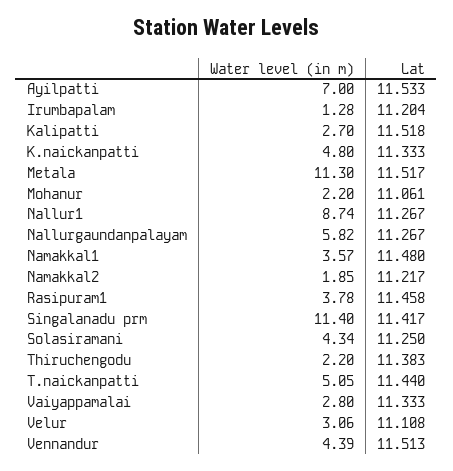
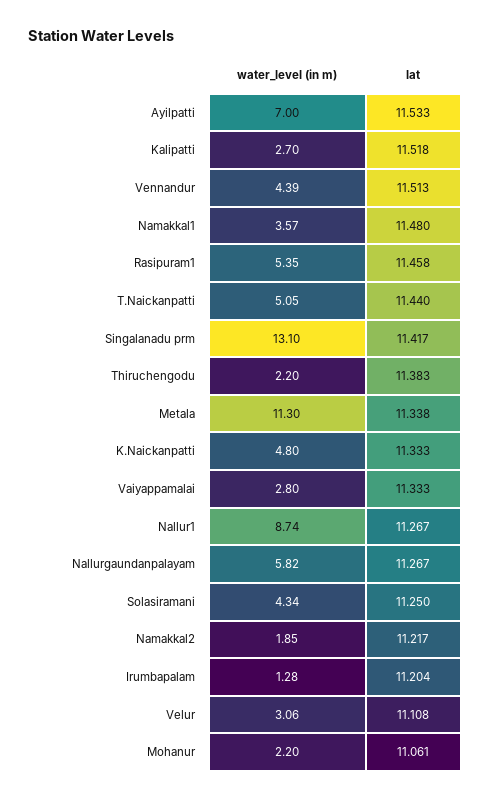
  {
    "Water level (in m)": {
      "Ayilpatti": 7,
      "Irumbapalam": 1.28,
      "Kalipatti": 2.7,
      "K.naickanpatti": 4.8,
      "Metala": 11.3,
      "Mohanur": 2.2,
      "Nallur1": 8.74,
      "Nallurgaundanpalayam": 5.82,
      "Namakkal1": 3.57,
      "Namakkal2": 1.85,
-     "Rasipuram1": 3.78,
+     "Rasipuram1": 5.35,
-     "Singalanadu prm": 11.4,
+     "Singalanadu prm": 13.1,
      "Solasiramani": 4.34,
      "Thiruchengodu": 2.2,
      "T.naickanpatti": 5.05,
      "Vaiyappamalai": 2.8,
      "Velur": 3.06,
      "Vennandur": 4.39
    },
    "Lat": {
      "Ayilpatti": 11.533,
      "Irumbapalam": 11.204,
      "Kalipatti": 11.518,
      "K.naickanpatti": 11.333,
-     "Metala": 11.517,
+     "Metala": 11.338,
      "Mohanur": 11.061,
      "Nallur1": 11.267,
      "Nallurgaundanpalayam": 11.267,
      "Namakkal1": 11.48,
      "Namakkal2": 11.217,
      "Rasipuram1": 11.458,
      "Singalanadu prm": 11.417,
      "Solasiramani": 11.25,
      "Thiruchengodu": 11.383,
      "T.naickanpatti": 11.44,
      "Vaiyappamalai": 11.333,
      "Velur": 11.108,
      "Vennandur": 11.513
    }
  }

